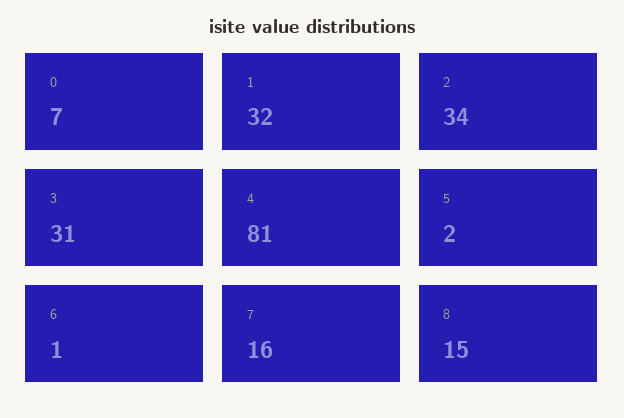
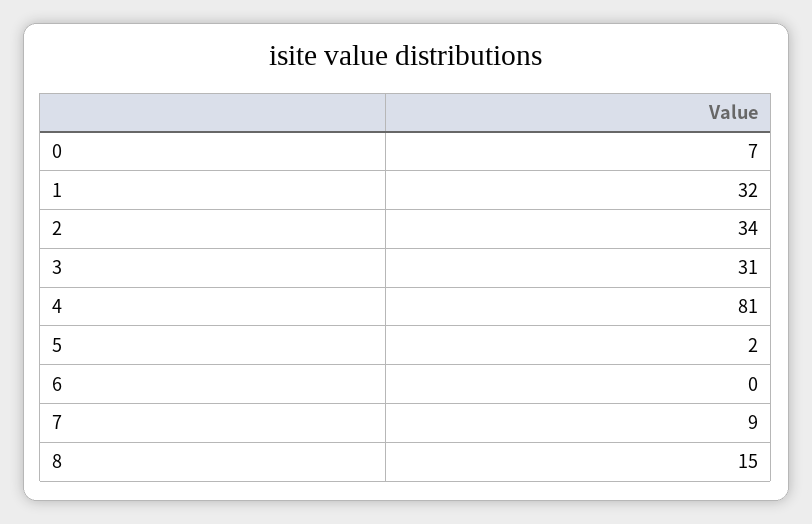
  {
    "0": 7,
    "1": 32,
    "2": 34,
    "3": 31,
    "4": 81,
    "5": 2,
-   "6": 1,
+   "6": 0,
-   "7": 16,
+   "7": 9,
    "8": 15
  }

